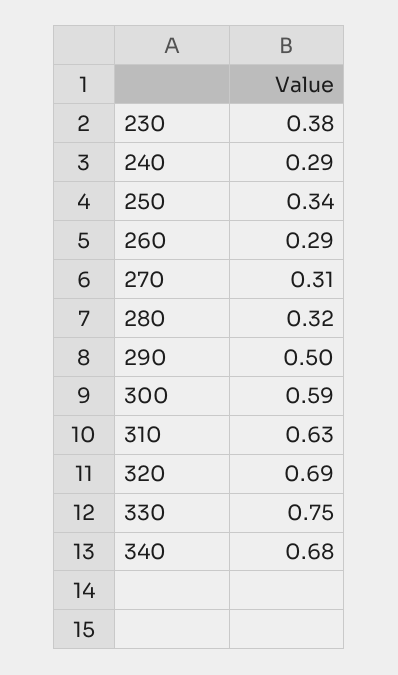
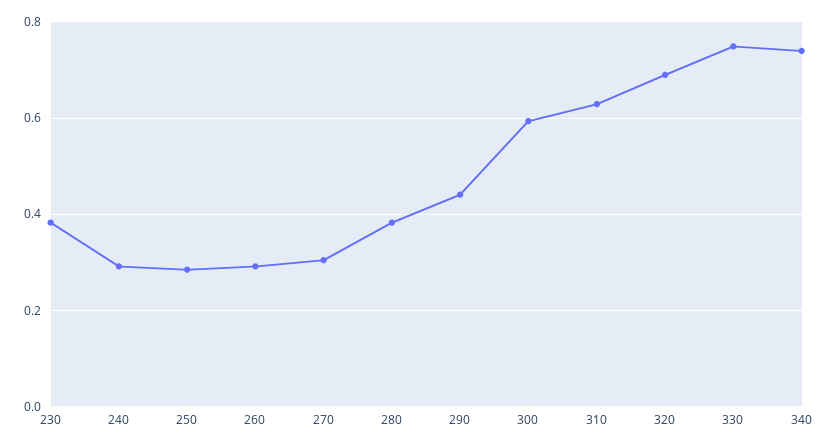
  {
    "230": 0.38,
    "240": 0.29,
-   "250": 0.34,
+   "250": 0.28,
    "260": 0.29,
    "270": 0.31,
-   "280": 0.32,
+   "280": 0.38,
-   "290": 0.5,
+   "290": 0.44,
    "300": 0.59,
    "310": 0.63,
    "320": 0.69,
    "330": 0.75,
-   "340": 0.68
+   "340": 0.74
  }

